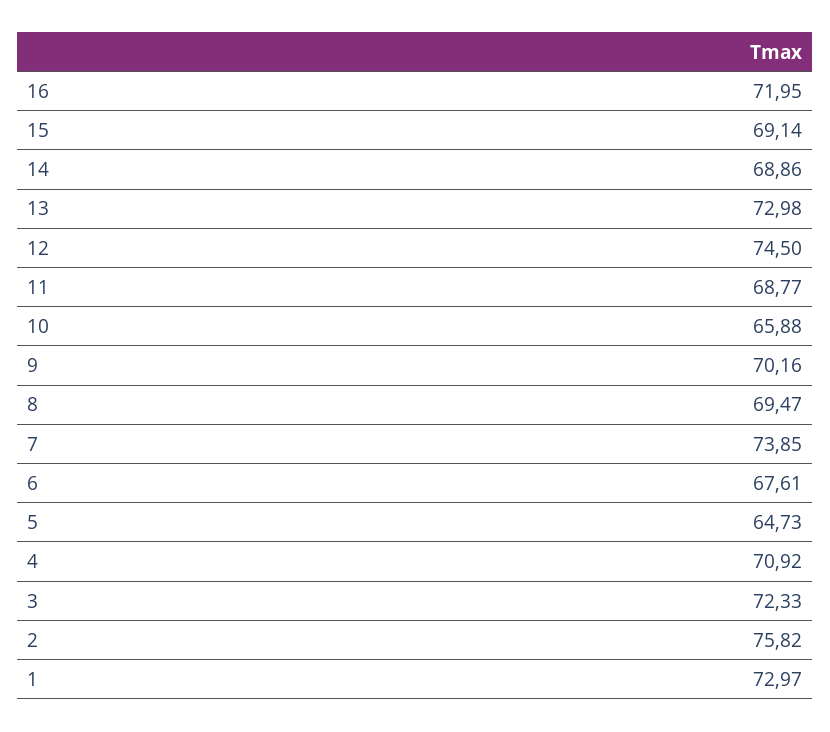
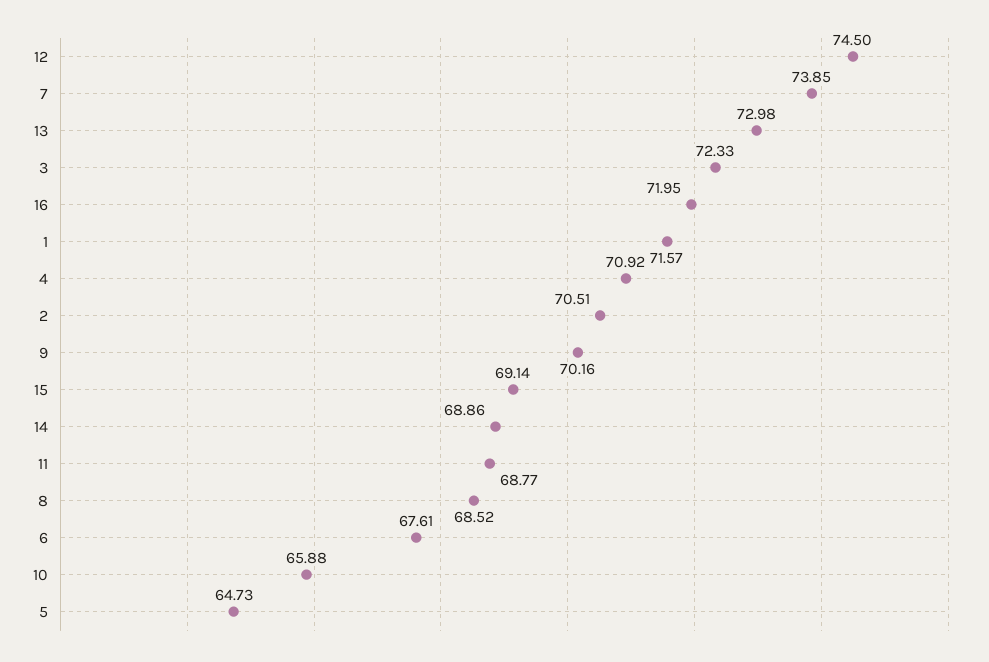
  {
    "16": 71.95,
    "15": 69.14,
    "14": 68.86,
    "13": 72.98,
    "12": 74.5,
    "11": 68.77,
    "10": 65.88,
    "9": 70.16,
-   "8": 69.47,
+   "8": 68.52,
    "7": 73.85,
    "6": 67.61,
    "5": 64.73,
    "4": 70.92,
    "3": 72.33,
-   "2": 75.82,
+   "2": 70.51,
-   "1": 72.97
+   "1": 71.57
  }

